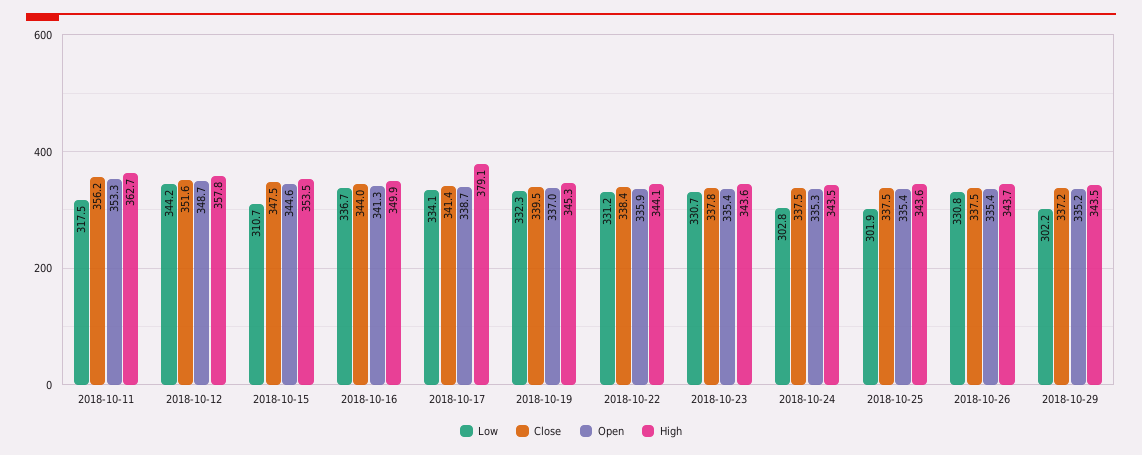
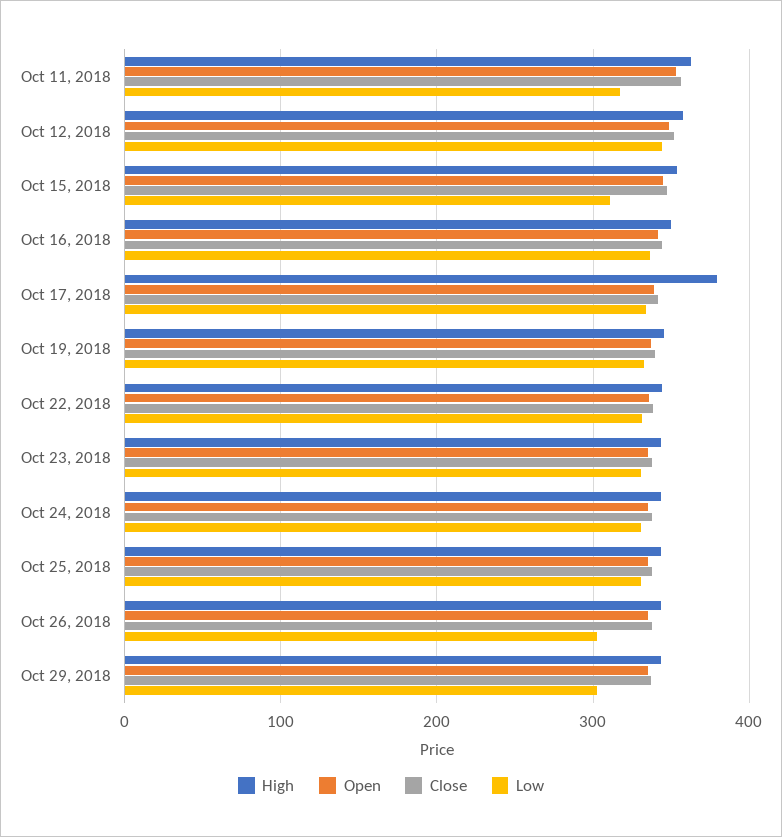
  {
    "Low": {
      "2018-10-11": 317.5,
      "2018-10-12": 344.2,
      "2018-10-15": 310.7,
      "2018-10-16": 336.7,
      "2018-10-17": 334.1,
      "2018-10-19": 332.3,
      "2018-10-22": 331.2,
      "2018-10-23": 330.7,
-     "2018-10-24": 302.8,
+     "2018-10-24": 330,
-     "2018-10-25": 301.9,
+     "2018-10-25": 330,
-     "2018-10-26": 330.8,
+     "2018-10-26": 300,
      "2018-10-29": 302.2
    },
    "Close": {
      "2018-10-11": 356.2,
      "2018-10-12": 351.6,
      "2018-10-15": 347.5,
      "2018-10-16": 344,
      "2018-10-17": 341.4,
      "2018-10-19": 339.5,
      "2018-10-22": 338.4,
      "2018-10-23": 337.8,
      "2018-10-24": 337.5,
      "2018-10-25": 337.5,
      "2018-10-26": 337.5,
      "2018-10-29": 337.2
    },
    "Open": {
      "2018-10-11": 353.3,
      "2018-10-12": 348.7,
      "2018-10-15": 344.6,
      "2018-10-16": 341.3,
      "2018-10-17": 338.7,
      "2018-10-19": 337,
      "2018-10-22": 335.9,
      "2018-10-23": 335.4,
      "2018-10-24": 335.3,
      "2018-10-25": 335.4,
      "2018-10-26": 335.4,
      "2018-10-29": 335.2
    },
    "High": {
      "2018-10-11": 362.7,
      "2018-10-12": 357.8,
      "2018-10-15": 353.5,
      "2018-10-16": 349.9,
      "2018-10-17": 379.1,
      "2018-10-19": 345.3,
      "2018-10-22": 344.1,
      "2018-10-23": 343.6,
      "2018-10-24": 343.5,
      "2018-10-25": 343.6,
      "2018-10-26": 343.7,
      "2018-10-29": 343.5
    }
  }

